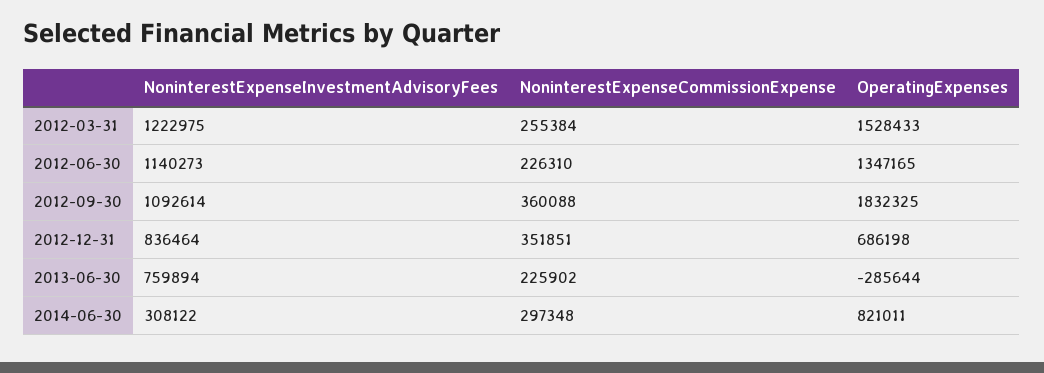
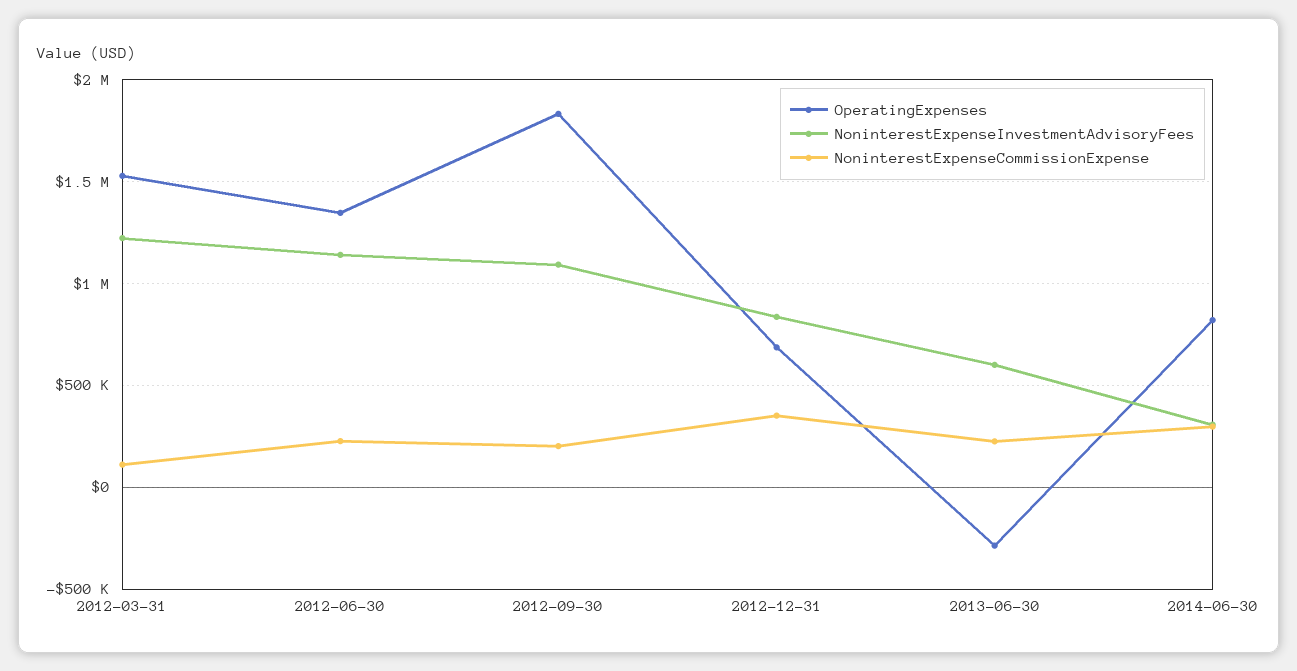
  {
    "NoninterestExpenseInvestmentAdvisoryFees": {
      "2012-03-31": 1222975,
      "2012-06-30": 1140273,
      "2012-09-30": 1092614,
      "2012-12-31": 836464,
-     "2013-06-30": 759894,
+     "2013-06-30": 600000,
      "2014-06-30": 308122
    },
    "NoninterestExpenseCommissionExpense": {
-     "2012-03-31": 255384,
+     "2012-03-31": 100000,
      "2012-06-30": 226310,
-     "2012-09-30": 360088,
+     "2012-09-30": 200000,
      "2012-12-31": 351851,
      "2013-06-30": 225902,
      "2014-06-30": 297348
    },
    "OperatingExpenses": {
      "2012-03-31": 1528433,
      "2012-06-30": 1347165,
      "2012-09-30": 1832325,
      "2012-12-31": 686198,
      "2013-06-30": -285644,
      "2014-06-30": 821011
    }
  }

